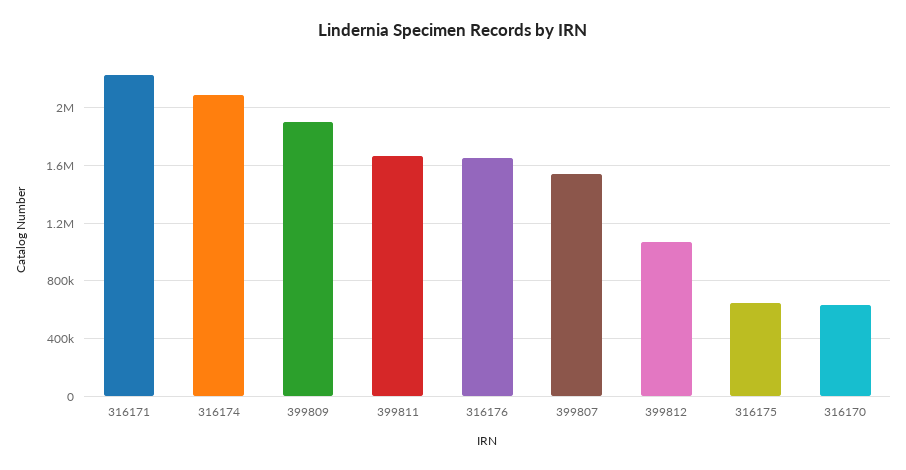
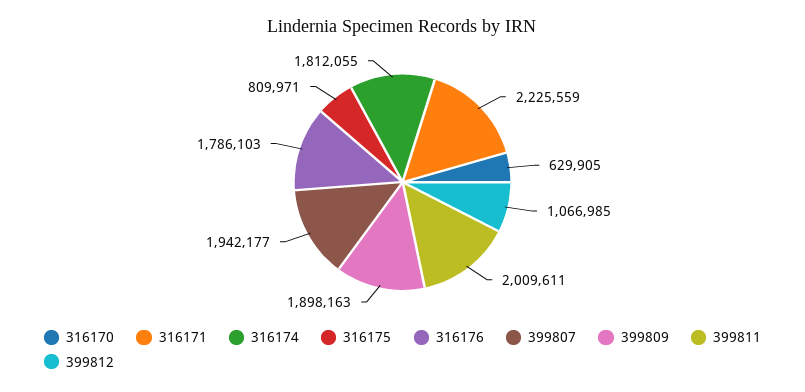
  {
    "316171": 2225559,
-   "316174": 2100000,
+   "316174": 1812055,
    "399809": 1898163,
-   "399811": 1650000,
+   "399811": 2009611,
-   "316176": 1650000,
+   "316176": 1786103,
-   "399807": 1550000,
+   "399807": 1942177,
    "399812": 1066985,
-   "316175": 650000,
+   "316175": 809971,
    "316170": 629905
  }

